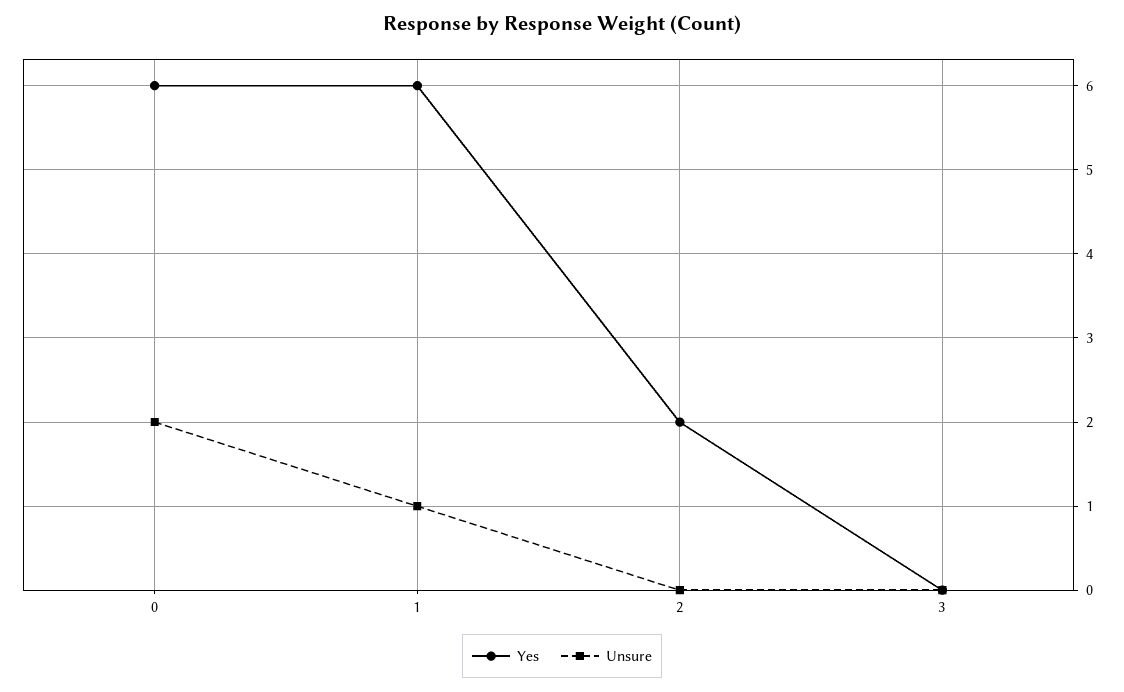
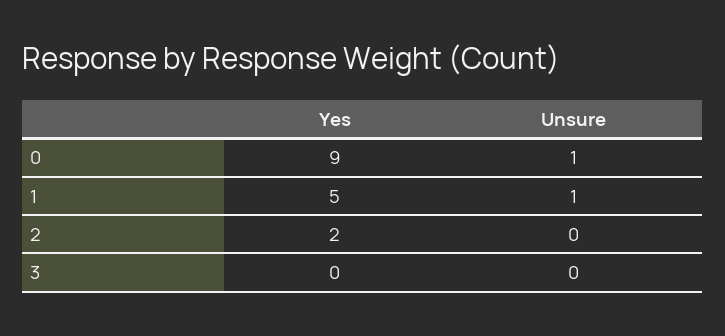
  {
    "Yes": {
-     "0": 6,
+     "0": 9,
-     "1": 6,
+     "1": 5,
      "2": 2,
      "3": 0
    },
    "Unsure": {
-     "0": 2,
+     "0": 1,
      "1": 1,
      "2": 0,
      "3": 0
    }
  }

